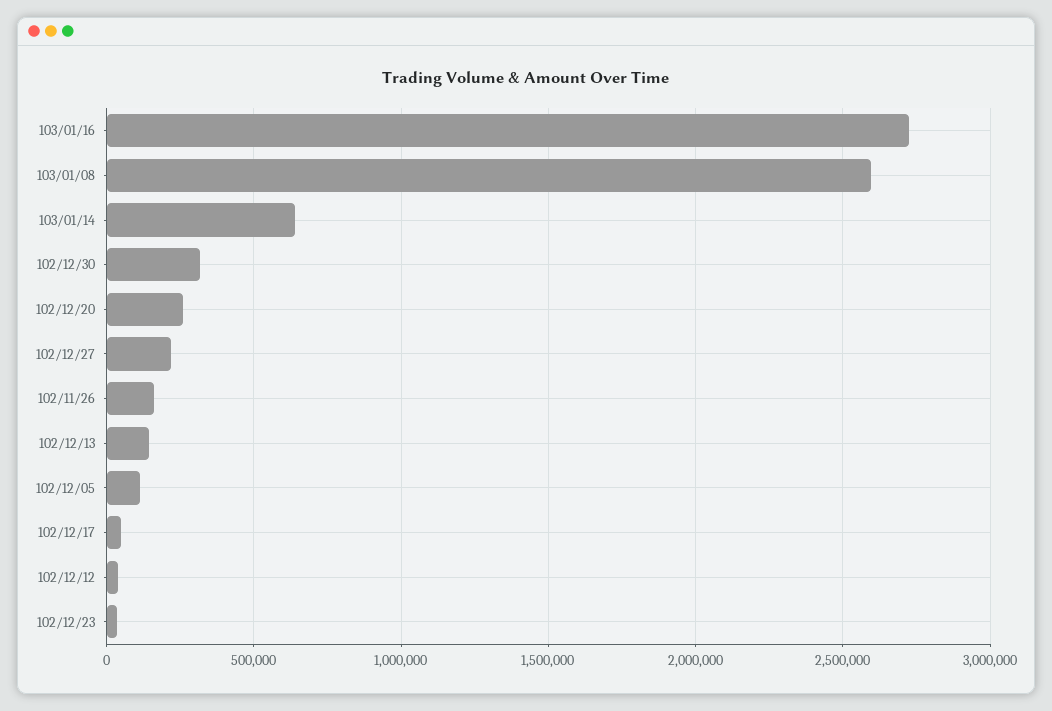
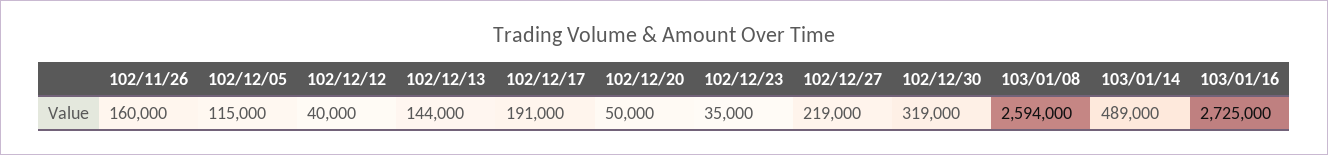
  {
    "103/01/16": 2725000,
    "103/01/08": 2594000,
-   "103/01/14": 650000,
+   "103/01/14": 489000,
    "102/12/30": 319000,
-   "102/12/20": 250000,
+   "102/12/20": 50000,
    "102/12/27": 219000,
    "102/11/26": 160000,
    "102/12/13": 144000,
    "102/12/05": 115000,
-   "102/12/17": 50000,
+   "102/12/17": 191000,
    "102/12/12": 40000,
    "102/12/23": 35000
  }

